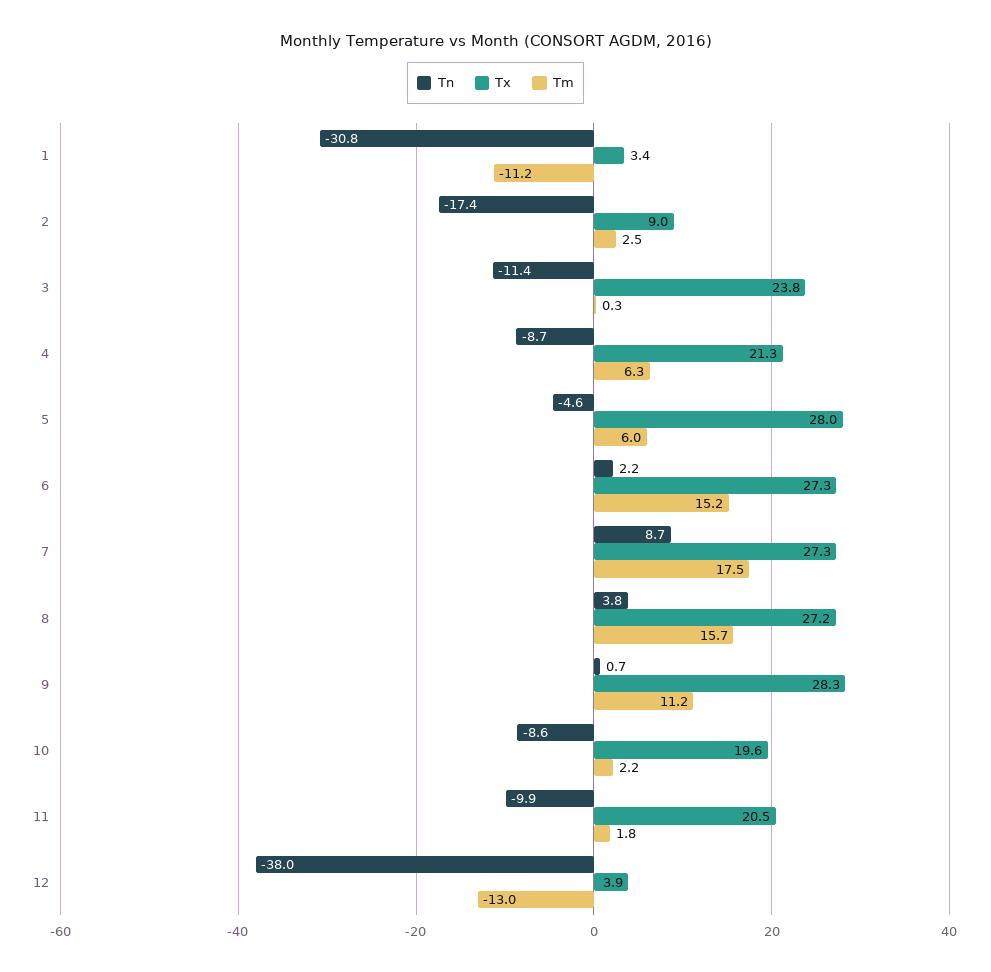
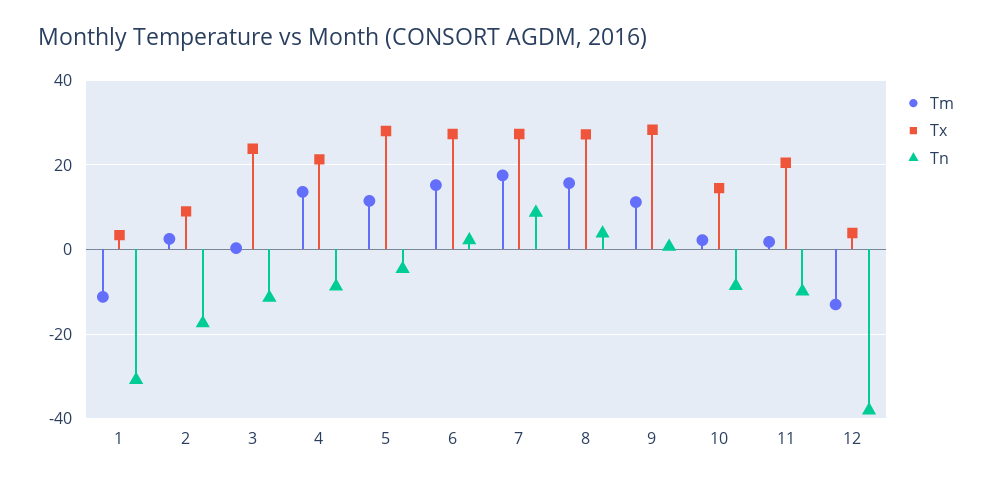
  {
    "Tn": {
      "1": -30.8,
      "2": -17.4,
      "3": -11.4,
      "4": -8.7,
      "5": -4.6,
      "6": 2.2,
      "7": 8.7,
      "8": 3.8,
      "9": 0.7,
      "10": -8.6,
      "11": -9.9,
      "12": -38
    },
    "Tx": {
      "1": 3.4,
      "2": 9,
      "3": 23.8,
      "4": 21.3,
      "5": 28,
      "6": 27.3,
      "7": 27.3,
      "8": 27.2,
      "9": 28.3,
-     "10": 19.6,
+     "10": 14,
      "11": 20.5,
      "12": 3.9
    },
    "Tm": {
      "1": -11.2,
      "2": 2.5,
      "3": 0.3,
-     "4": 6.3,
+     "4": 14,
-     "5": 6,
+     "5": 12,
      "6": 15.2,
      "7": 17.5,
      "8": 15.7,
      "9": 11.2,
      "10": 2.2,
      "11": 1.8,
      "12": -13
    }
  }

